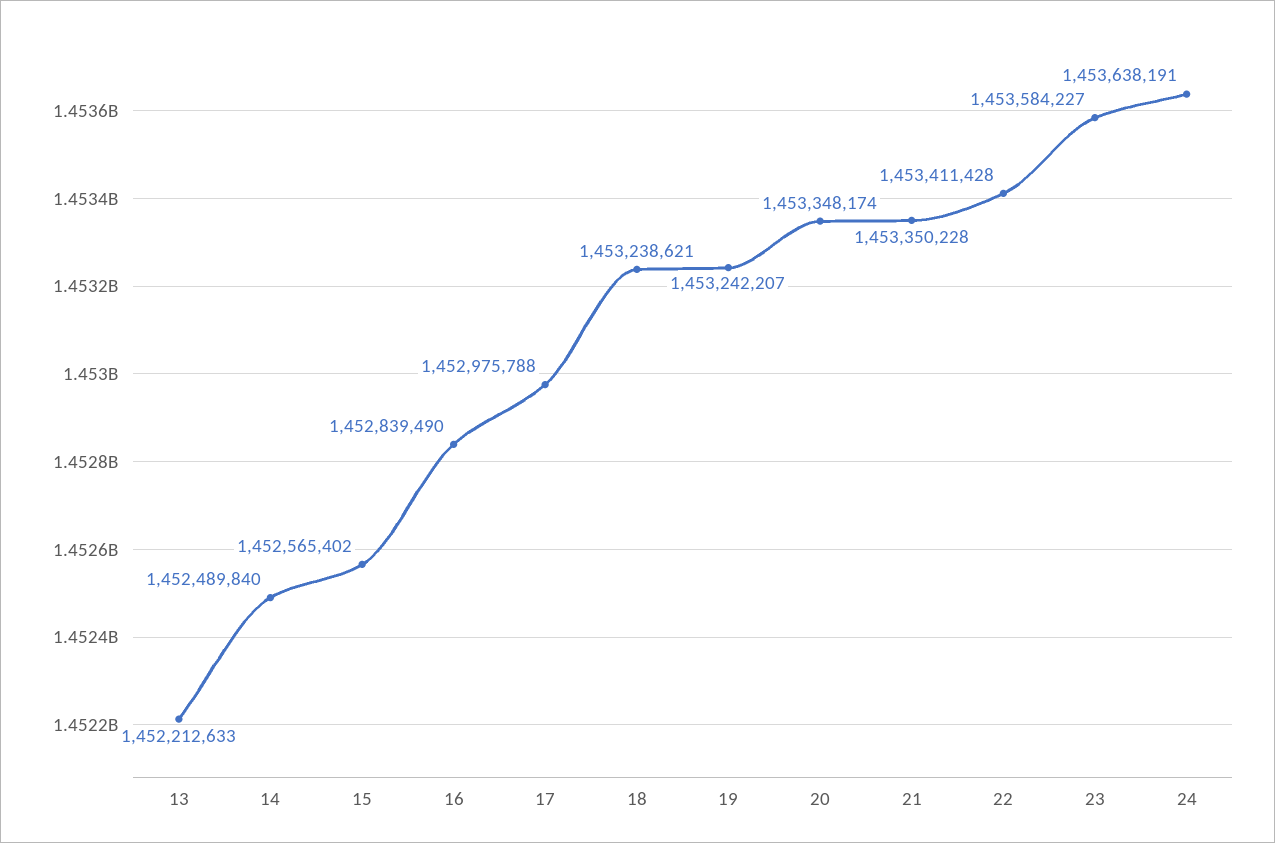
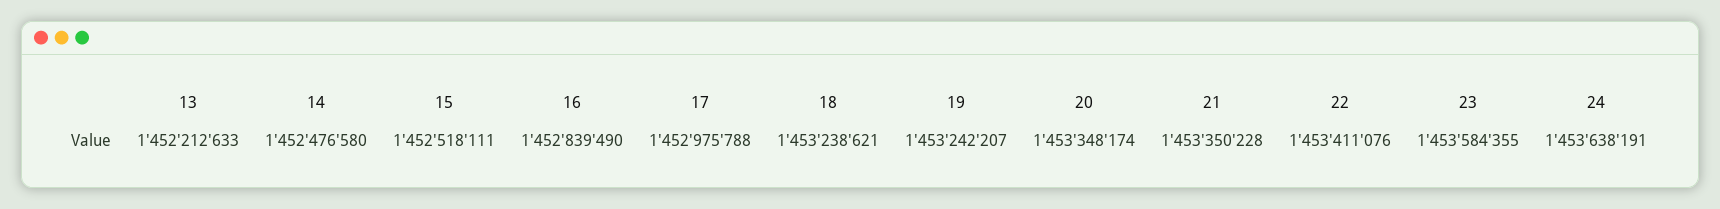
  {
    "13": 1452212633,
-   "14": 1452489840,
+   "14": 1452476580,
-   "15": 1452565402,
+   "15": 1452518111,
    "16": 1452839490,
    "17": 1452975788,
    "18": 1453238621,
    "19": 1453242207,
    "20": 1453348174,
    "21": 1453350228,
-   "22": 1453411428,
+   "22": 1453411076,
-   "23": 1453584227,
+   "23": 1453584355,
    "24": 1453638191
  }

